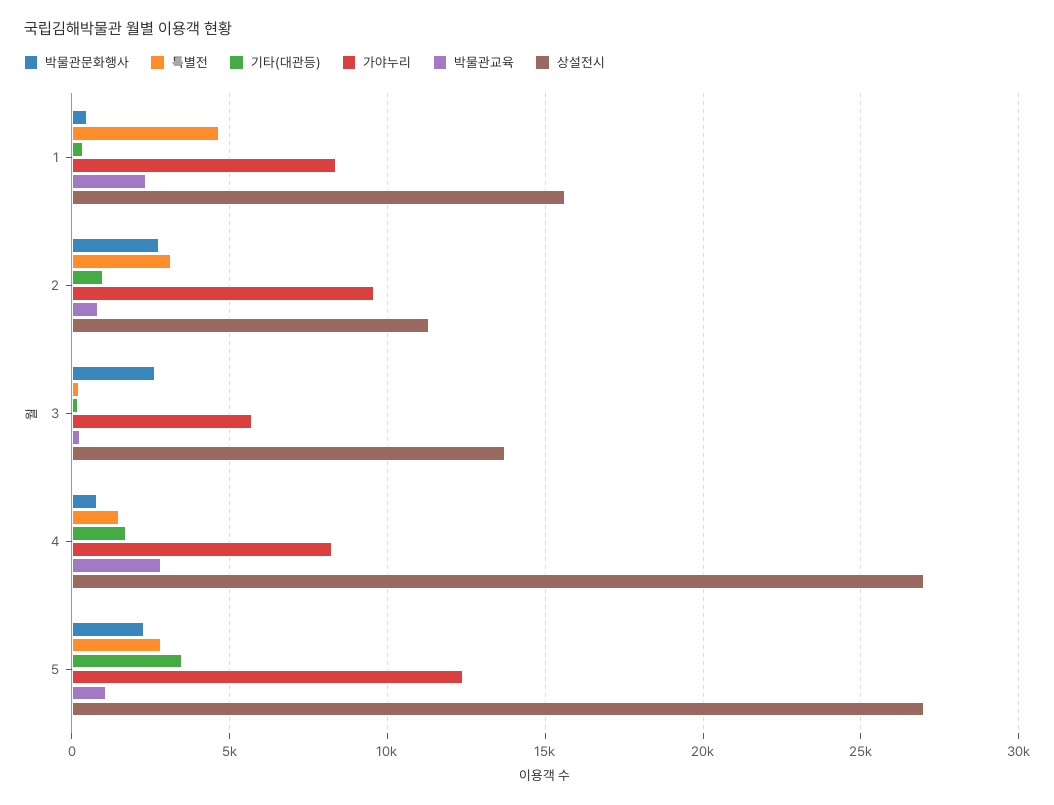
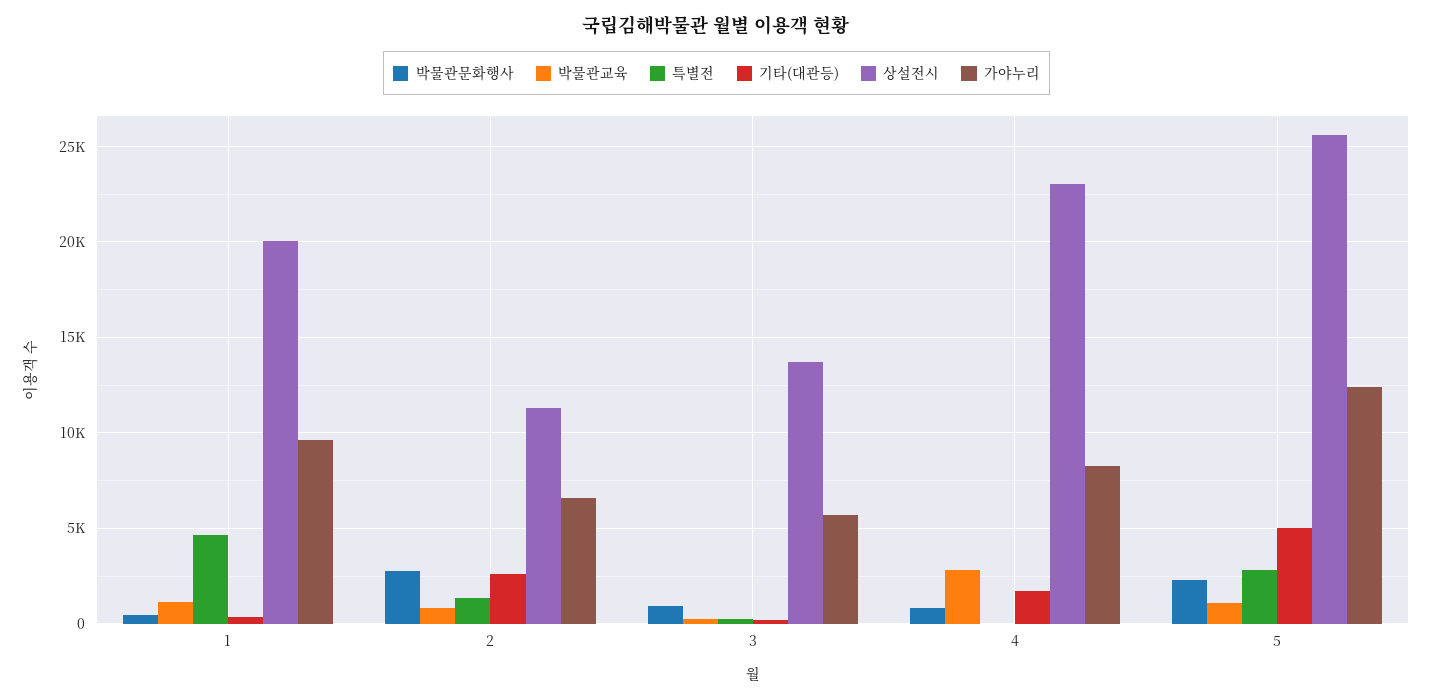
  {
    "박물관문화행사": {
      "1": 500,
      "2": 3000,
-     "3": 2500,
+     "3": 1000,
      "4": 1000,
      "5": 2500
    },
    "특별전": {
      "1": 4500,
-     "2": 3000,
+     "2": 1500,
      "3": 0,
-     "4": 1500,
+     "4": 0,
      "5": 3000
    },
    "기타(대관등)": {
      "1": 500,
-     "2": 1000,
+     "2": 2500,
      "3": 0,
      "4": 1500,
-     "5": 3500
+     "5": 5000
    },
    "가야누리": {
-     "1": 8500,
+     "1": 9500,
-     "2": 9500,
+     "2": 6500,
      "3": 5500,
      "4": 8500,
      "5": 12500
    },
    "박물관교육": {
-     "1": 2500,
+     "1": 1000,
      "2": 1000,
      "3": 500,
      "4": 3000,
      "5": 1000
    },
    "상설전시": {
-     "1": 15500,
+     "1": 20000,
      "2": 11500,
      "3": 13500,
-     "4": 27000,
+     "4": 23000,
-     "5": 27000
+     "5": 25500
    }
  }

